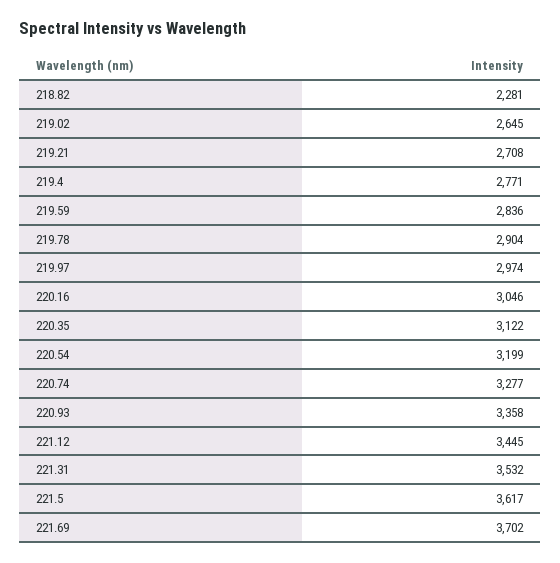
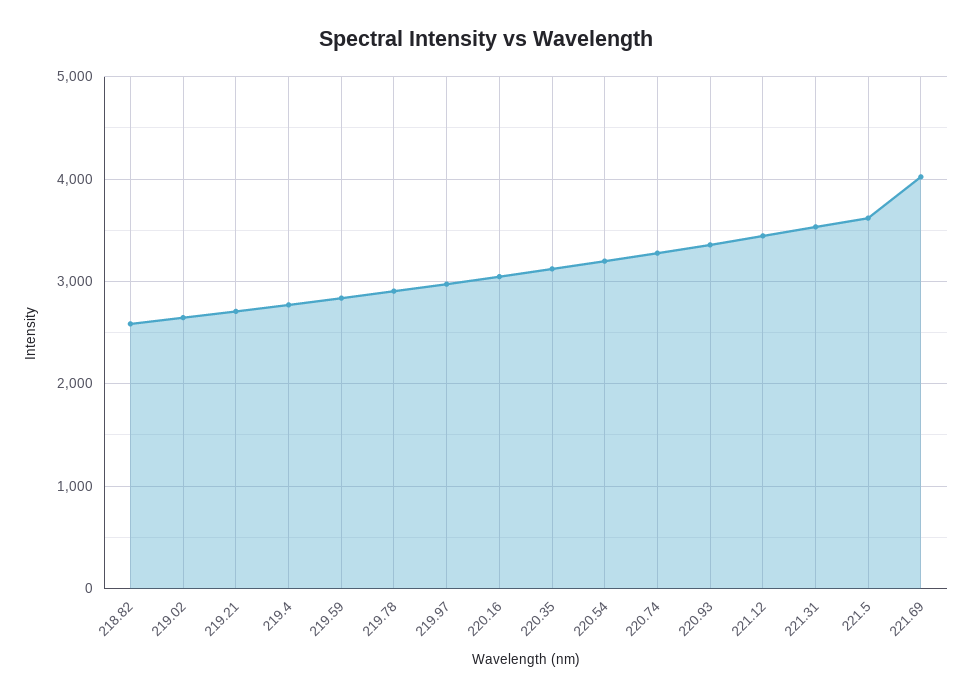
  {
-   "218.82": 2281,
+   "218.82": 2600,
    "219.02": 2645,
    "219.21": 2708,
    "219.4": 2771,
    "219.59": 2836,
    "219.78": 2904,
    "219.97": 2974,
    "220.16": 3046,
    "220.35": 3122,
    "220.54": 3199,
    "220.74": 3277,
    "220.93": 3358,
    "221.12": 3445,
    "221.31": 3532,
    "221.5": 3617,
-   "221.69": 3702
+   "221.69": 4000
  }

